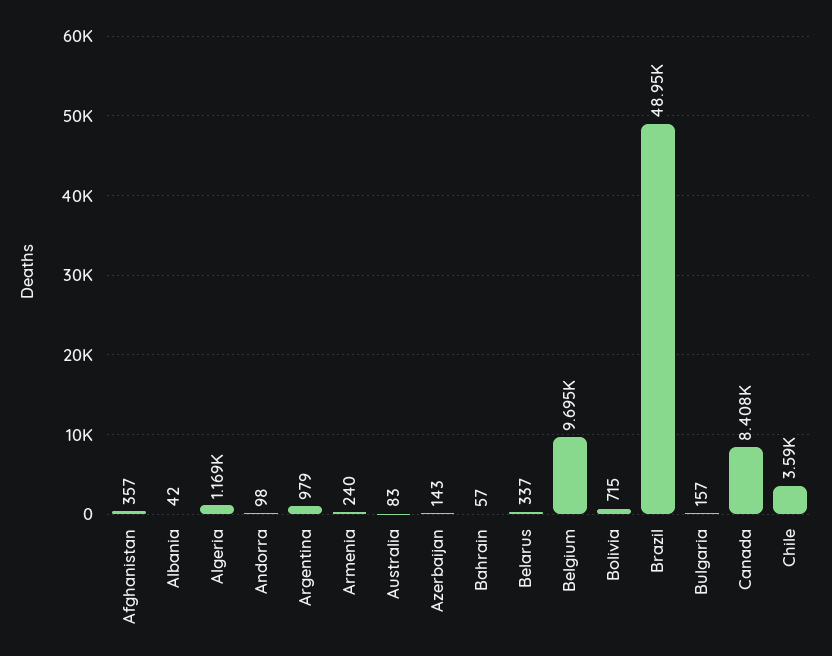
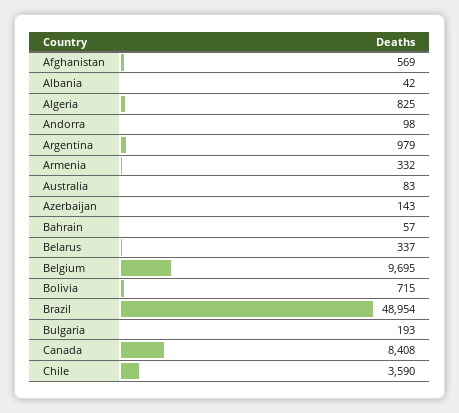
  {
-   "Afghanistan": 357,
+   "Afghanistan": 569,
    "Albania": 42,
-   "Algeria": 1169,
+   "Algeria": 825,
    "Andorra": 98,
    "Argentina": 979,
-   "Armenia": 240,
+   "Armenia": 332,
    "Australia": 83,
    "Azerbaijan": 143,
    "Bahrain": 57,
    "Belarus": 337,
    "Belgium": 9695,
    "Bolivia": 715,
    "Brazil": 48954,
-   "Bulgaria": 157,
+   "Bulgaria": 193,
    "Canada": 8408,
    "Chile": 3590
  }

